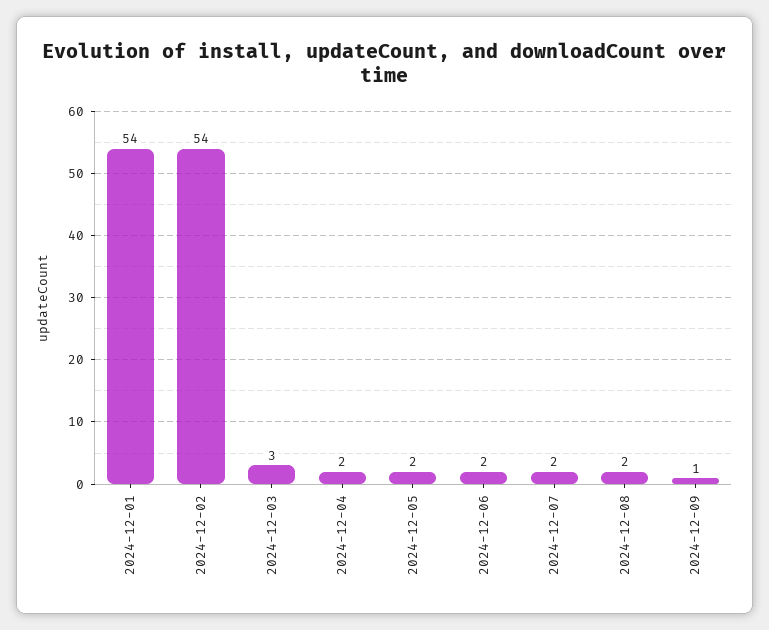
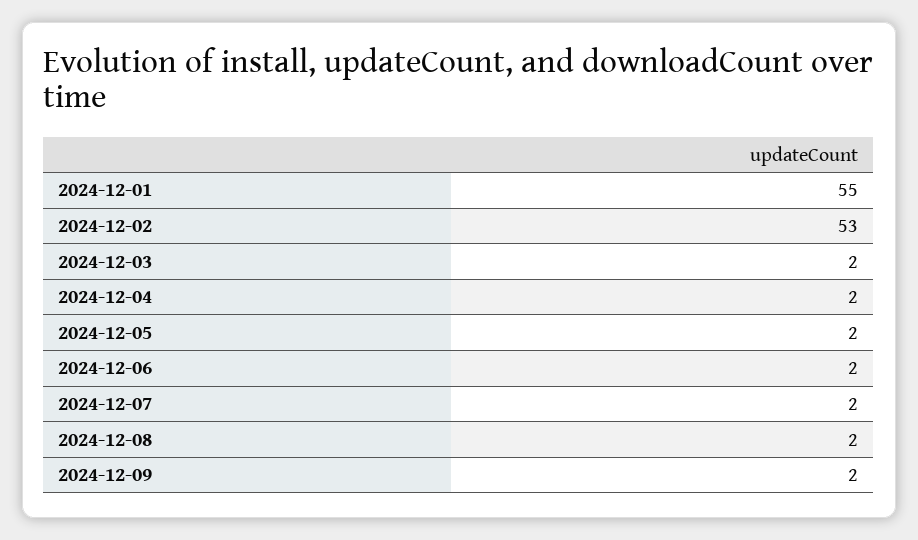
  {
-   "2024-12-01": 54,
+   "2024-12-01": 55,
-   "2024-12-02": 54,
+   "2024-12-02": 53,
-   "2024-12-03": 3,
+   "2024-12-03": 2,
    "2024-12-04": 2,
    "2024-12-05": 2,
    "2024-12-06": 2,
    "2024-12-07": 2,
    "2024-12-08": 2,
-   "2024-12-09": 1
+   "2024-12-09": 2
  }

